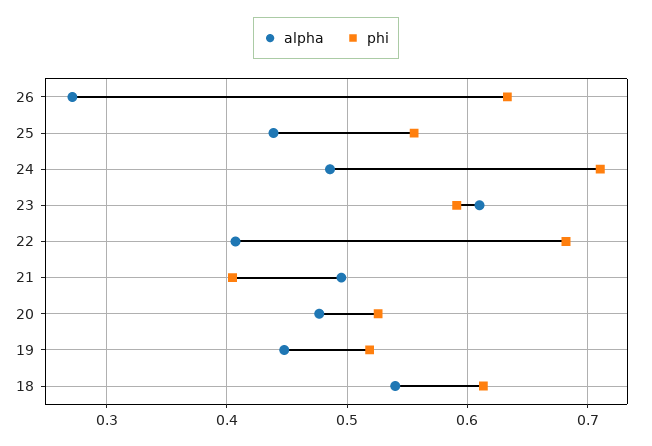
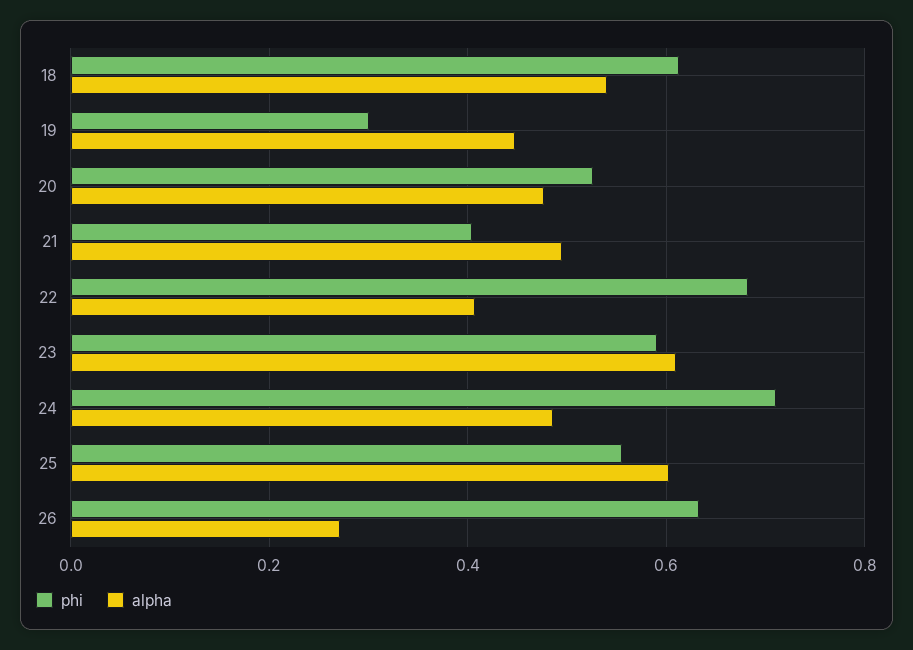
  {
    "alpha": {
      "26": 0.27,
-     "25": 0.44,
+     "25": 0.6,
      "24": 0.49,
      "23": 0.61,
      "22": 0.41,
      "21": 0.5,
      "20": 0.48,
      "19": 0.45,
      "18": 0.54
    },
    "phi": {
      "26": 0.63,
      "25": 0.56,
      "24": 0.71,
      "23": 0.59,
      "22": 0.68,
      "21": 0.4,
      "20": 0.53,
-     "19": 0.52,
+     "19": 0.3,
      "18": 0.61
    }
  }

